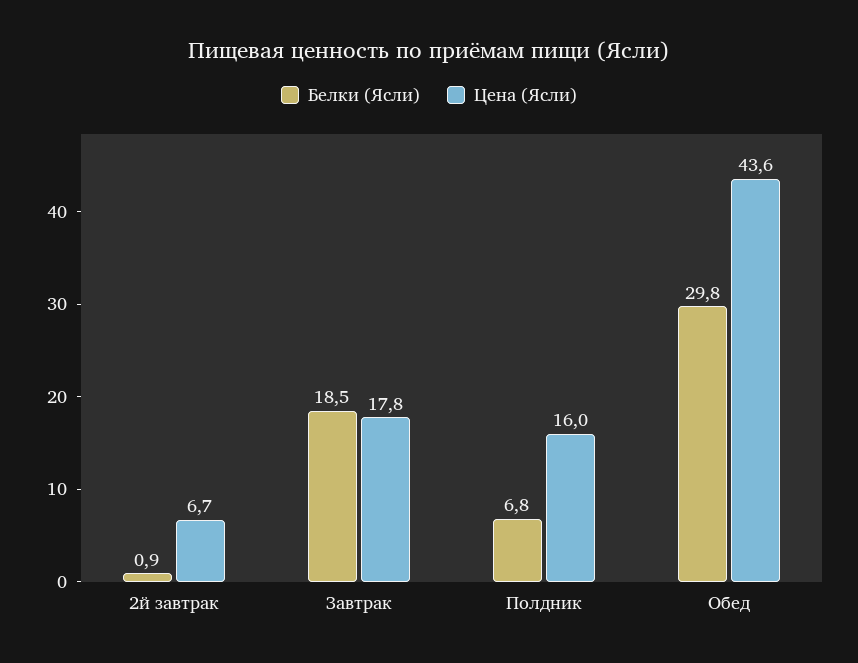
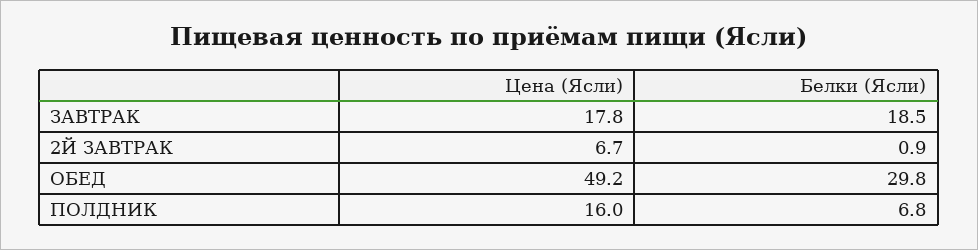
  {
    "Белки (Ясли)": {
      "2й завтрак": 0.9,
      "Завтрак": 18.5,
      "Полдник": 6.8,
      "Обед": 29.8
    },
    "Цена (Ясли)": {
      "2й завтрак": 6.7,
      "Завтрак": 17.8,
      "Полдник": 16,
-     "Обед": 43.6
+     "Обед": 49.2
    }
  }

